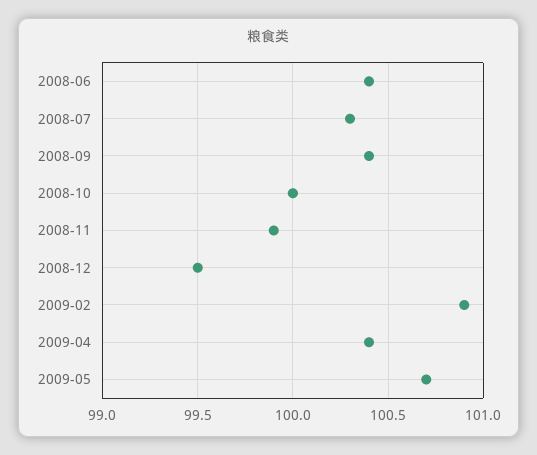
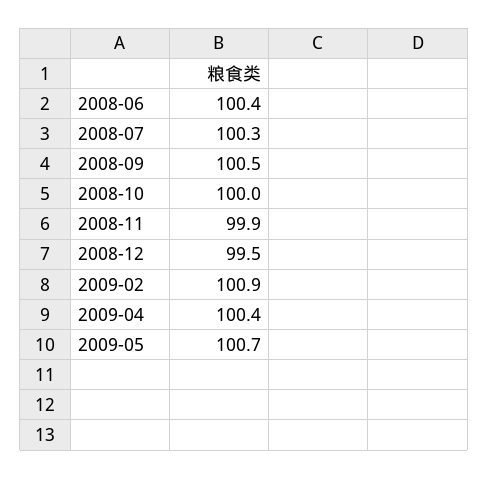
  {
    "2008-06": 100.4,
    "2008-07": 100.3,
-   "2008-09": 100.4,
+   "2008-09": 100.5,
    "2008-10": 100,
    "2008-11": 99.9,
    "2008-12": 99.5,
    "2009-02": 100.9,
    "2009-04": 100.4,
    "2009-05": 100.7
  }

